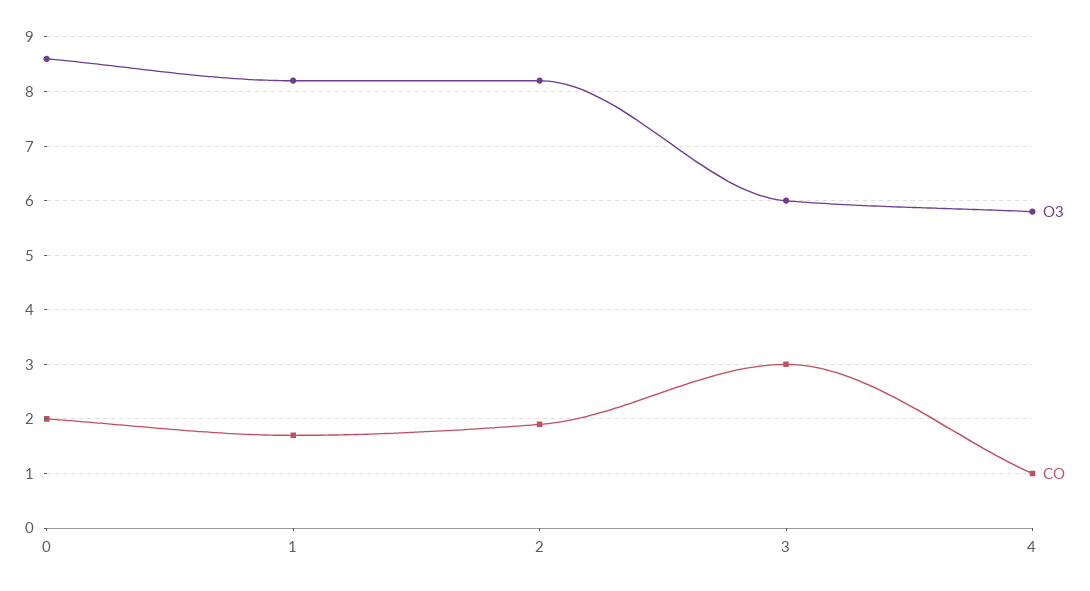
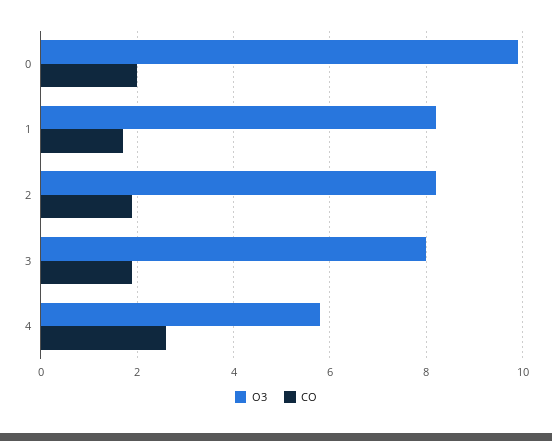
  {
    "O3": {
-     "0": 8.5,
+     "0": 10,
      "1": 8,
      "2": 8,
-     "3": 6,
+     "3": 8,
      "4": 6
    },
    "CO": {
      "0": 2,
      "1": 1.5,
      "2": 2,
-     "3": 3,
+     "3": 2,
-     "4": 1
+     "4": 2.5
    }
  }

